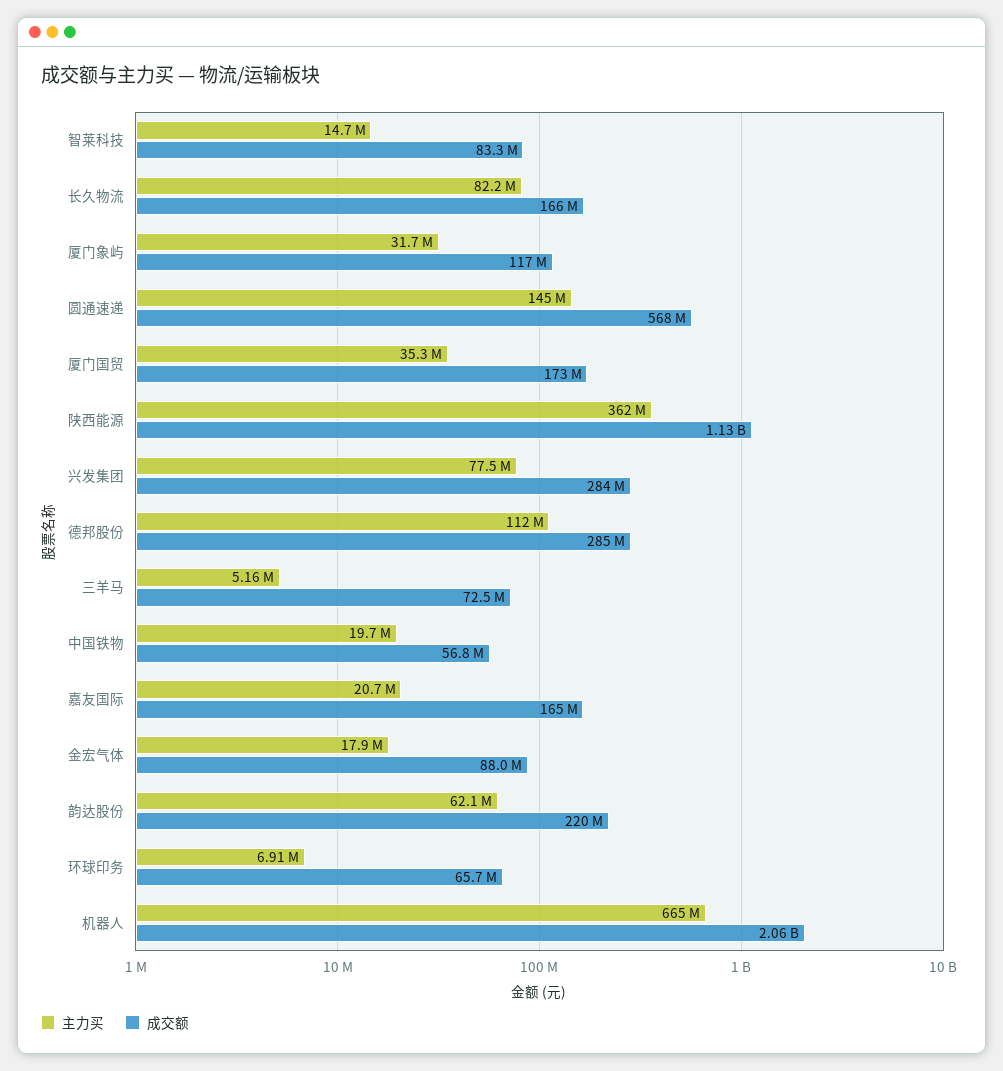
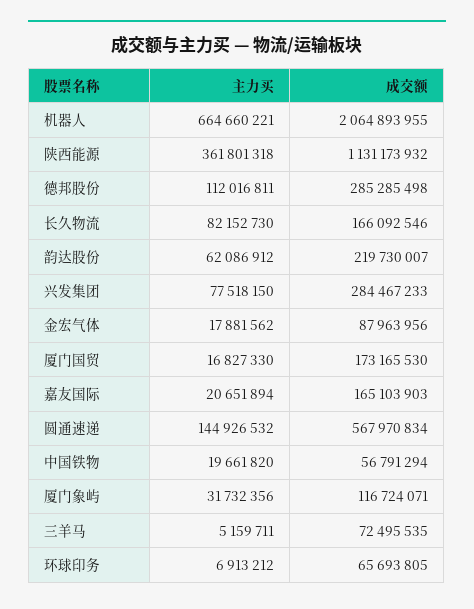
  {
    "主力买": {
-     "智莱科技": 14700000,
      "长久物流": 82152730,
      "厦门象屿": 31732356,
      "圆通速递": 144926532,
-     "厦门国贸": 35300000,
+     "厦门国贸": 16827330,
      "陕西能源": 361801318,
      "兴发集团": 77518150,
      "德邦股份": 112016811,
      "三羊马": 5159711,
      "中国铁物": 19661820,
      "嘉友国际": 20651894,
      "金宏气体": 17881562,
      "韵达股份": 62086912,
      "环球印务": 6913212,
      "机器人": 664660221
    },
    "成交额": {
-     "智莱科技": 83300000,
      "长久物流": 166092546,
      "厦门象屿": 116724071,
      "圆通速递": 567970834,
      "厦门国贸": 173165530,
      "陕西能源": 1131173932,
      "兴发集团": 284467233,
      "德邦股份": 285285498,
      "三羊马": 72495535,
      "中国铁物": 56791294,
      "嘉友国际": 165103903,
      "金宏气体": 87963956,
      "韵达股份": 219730007,
      "环球印务": 65693805,
      "机器人": 2064893955
    }
  }

